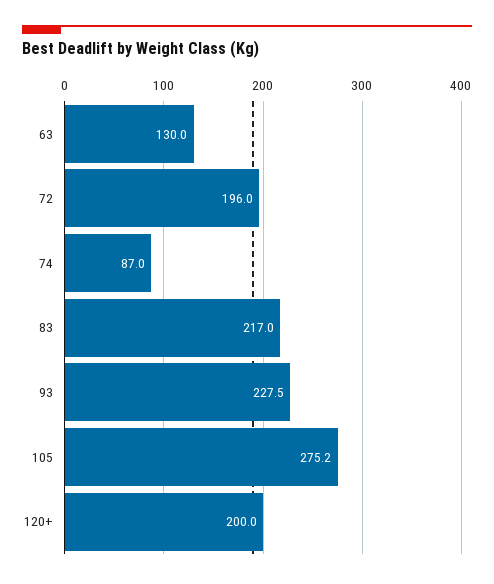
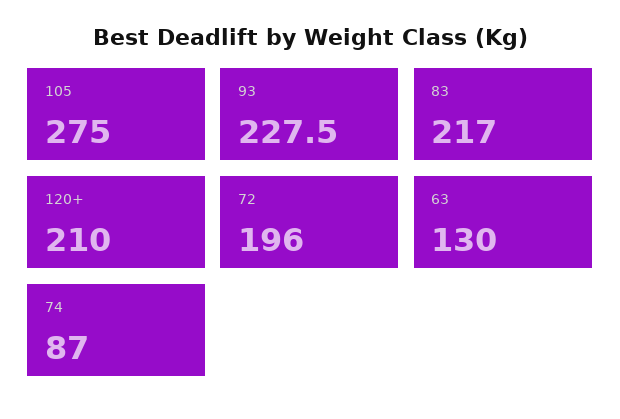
  {
    "63": 130,
    "72": 196,
    "74": 87,
    "83": 217,
    "93": 227.5,
-   "105": 275.2,
+   "105": 275,
-   "120+": 200
+   "120+": 210
  }

